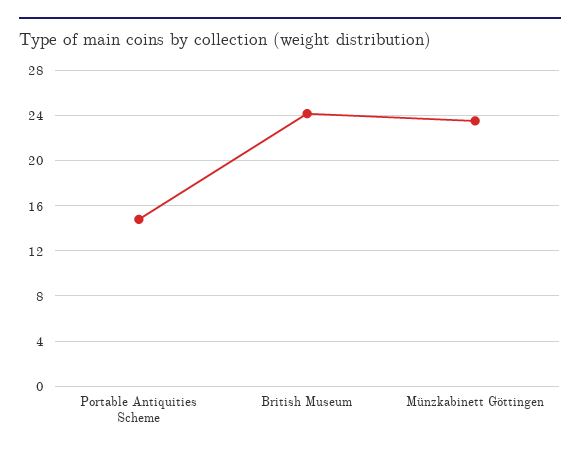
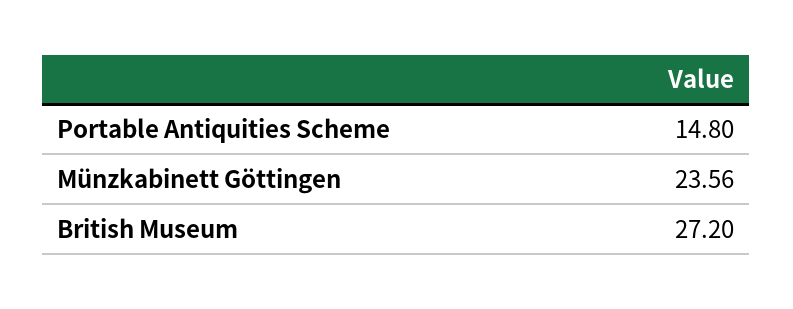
  {
    "Portable Antiquities Scheme": 14.8,
-   "British Museum": 24,
+   "British Museum": 27.2,
    "Münzkabinett Göttingen": 23.56
  }

